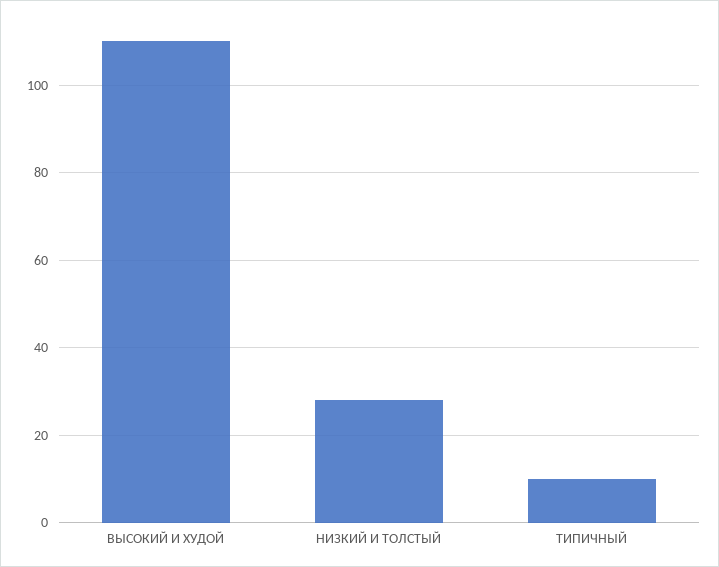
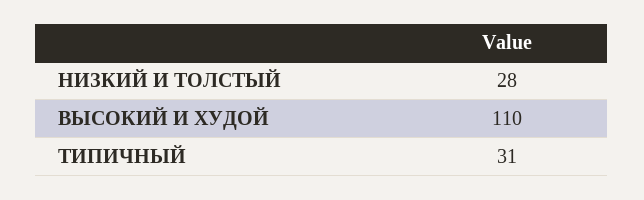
  {
    "ВЫСОКИЙ И ХУДОЙ": 110,
    "НИЗКИЙ И ТОЛСТЫЙ": 28,
-   "ТИПИЧНЫЙ": 10
+   "ТИПИЧНЫЙ": 31
  }

